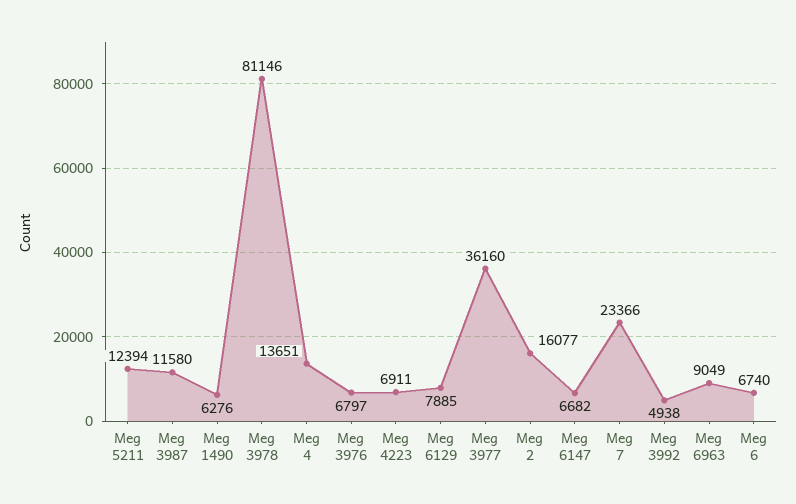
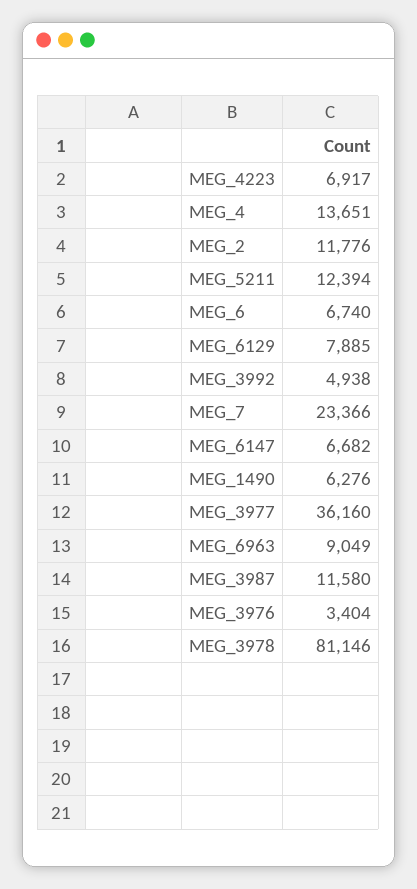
  {
    "Meg 5211": 12394,
    "Meg 3987": 11580,
    "Meg 1490": 6276,
    "Meg 3978": 81146,
    "Meg 4": 13651,
-   "Meg 3976": 6797,
+   "Meg 3976": 3404,
-   "Meg 4223": 6911,
+   "Meg 4223": 6917,
    "Meg 6129": 7885,
    "Meg 3977": 36160,
-   "Meg 2": 16077,
+   "Meg 2": 11776,
    "Meg 6147": 6682,
    "Meg 7": 23366,
    "Meg 3992": 4938,
    "Meg 6963": 9049,
    "Meg 6": 6740
  }

